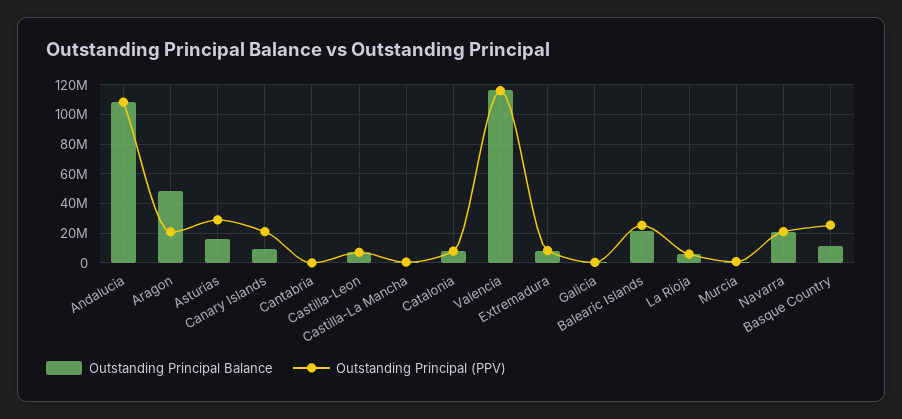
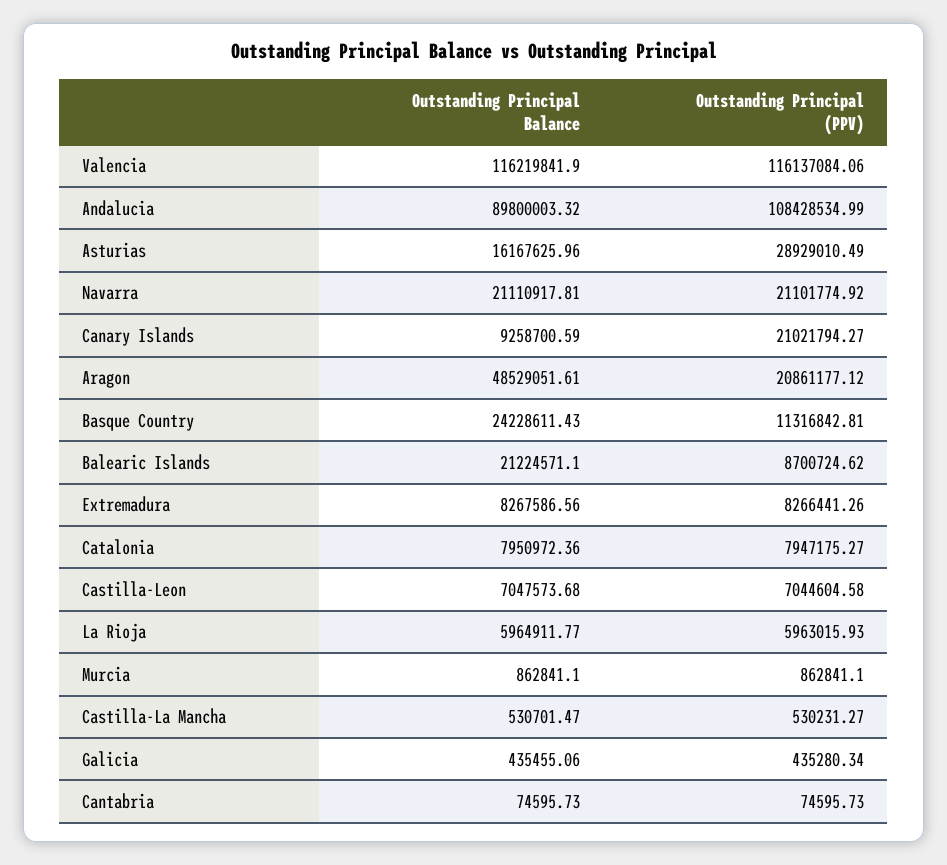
  {
    "Outstanding Principal Balance": {
-     "Andalucia": 110000000,
+     "Andalucia": 89800003.32,
      "Aragon": 48529051.61,
      "Asturias": 16167625.96,
      "Canary Islands": 9258700.59,
      "Cantabria": 74595.73,
      "Castilla-Leon": 7047573.68,
      "Castilla-La Mancha": 530701.47,
      "Catalonia": 7950972.36,
      "Valencia": 116219841.9,
      "Extremadura": 8267586.56,
      "Galicia": 435455.06,
      "Balearic Islands": 21224571.1,
      "La Rioja": 5964911.77,
      "Murcia": 862841.1,
      "Navarra": 21110917.81,
-     "Basque Country": 10000000
+     "Basque Country": 24228611.43
    },
    "Outstanding Principal (PPV)": {
      "Andalucia": 108428534.99,
      "Aragon": 20861177.12,
      "Asturias": 28929010.49,
      "Canary Islands": 21021794.27,
      "Cantabria": 74595.73,
      "Castilla-Leon": 7044604.58,
      "Castilla-La Mancha": 530231.27,
      "Catalonia": 7947175.27,
      "Valencia": 116137084.06,
      "Extremadura": 8266441.26,
      "Galicia": 435280.34,
-     "Balearic Islands": 25000000,
+     "Balearic Islands": 8700724.62,
      "La Rioja": 5963015.93,
      "Murcia": 862841.1,
      "Navarra": 21101774.92,
-     "Basque Country": 25000000
+     "Basque Country": 11316842.81
    }
  }

